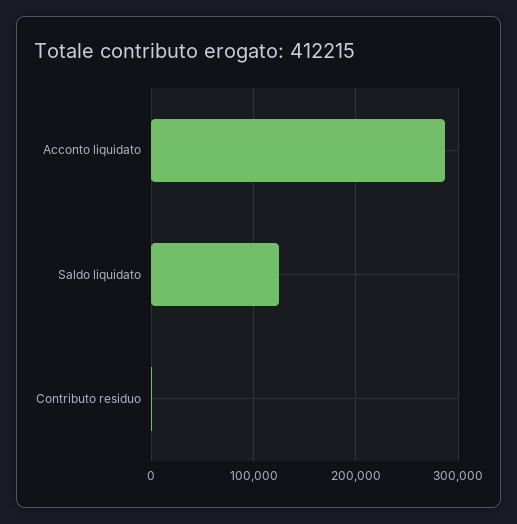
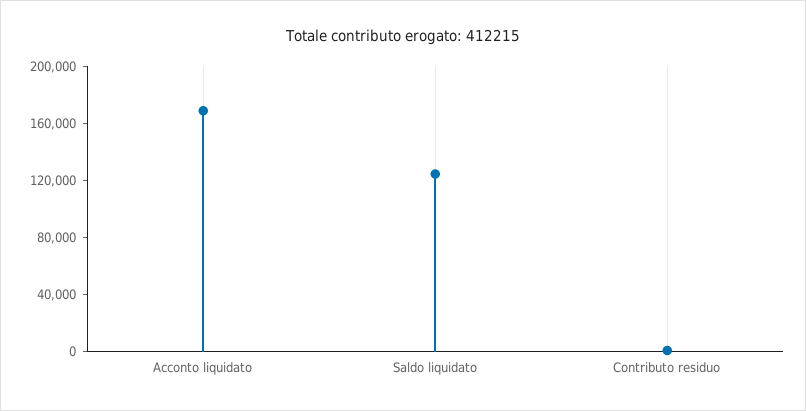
  {
-   "Acconto liquidato": 290000,
+   "Acconto liquidato": 170000,
    "Saldo liquidato": 120000,
    "Contributo residuo": 0
  }

